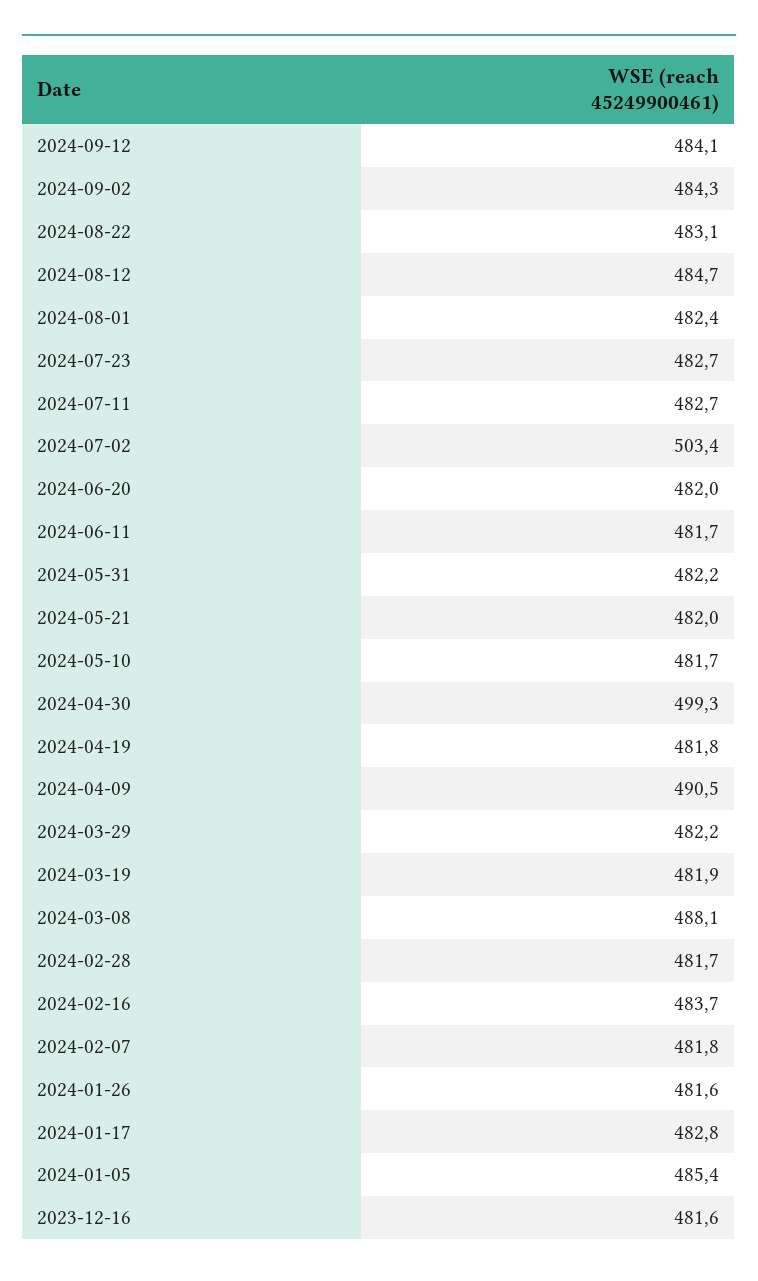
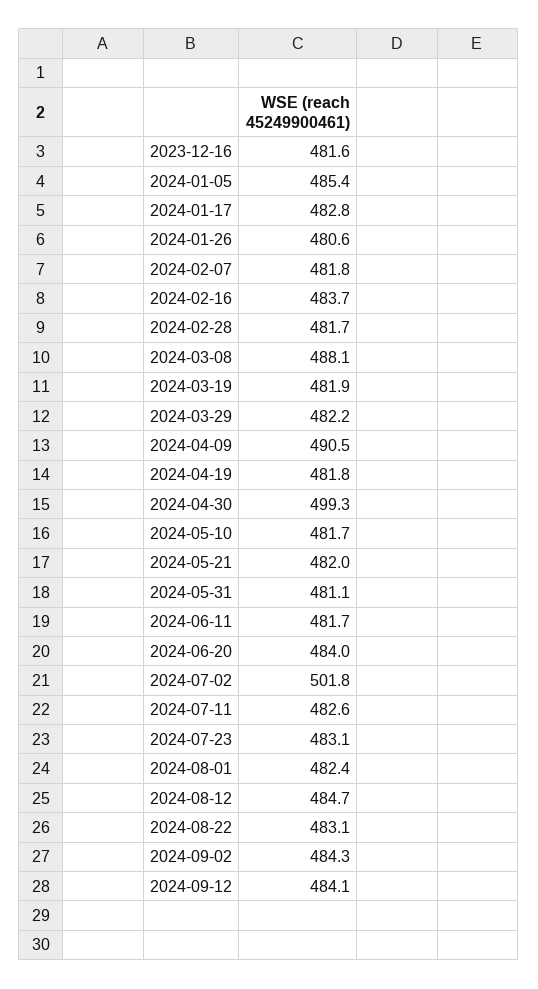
  {
    "2024-09-12": 484.1,
    "2024-09-02": 484.3,
    "2024-08-22": 483.1,
    "2024-08-12": 484.7,
    "2024-08-01": 482.4,
-   "2024-07-23": 482.7,
+   "2024-07-23": 483.1,
-   "2024-07-11": 482.7,
+   "2024-07-11": 482.6,
-   "2024-07-02": 503.4,
+   "2024-07-02": 501.8,
-   "2024-06-20": 482,
+   "2024-06-20": 484,
    "2024-06-11": 481.7,
-   "2024-05-31": 482.2,
+   "2024-05-31": 481.1,
    "2024-05-21": 482,
    "2024-05-10": 481.7,
    "2024-04-30": 499.3,
    "2024-04-19": 481.8,
    "2024-04-09": 490.5,
    "2024-03-29": 482.2,
    "2024-03-19": 481.9,
    "2024-03-08": 488.1,
    "2024-02-28": 481.7,
    "2024-02-16": 483.7,
    "2024-02-07": 481.8,
-   "2024-01-26": 481.6,
+   "2024-01-26": 480.6,
    "2024-01-17": 482.8,
    "2024-01-05": 485.4,
    "2023-12-16": 481.6
  }

